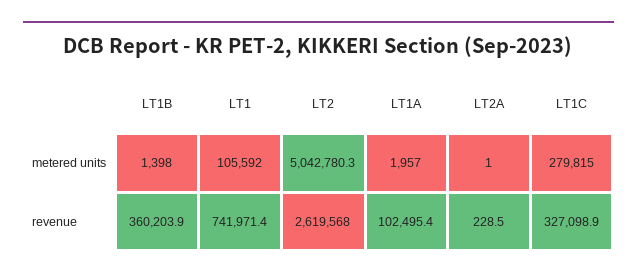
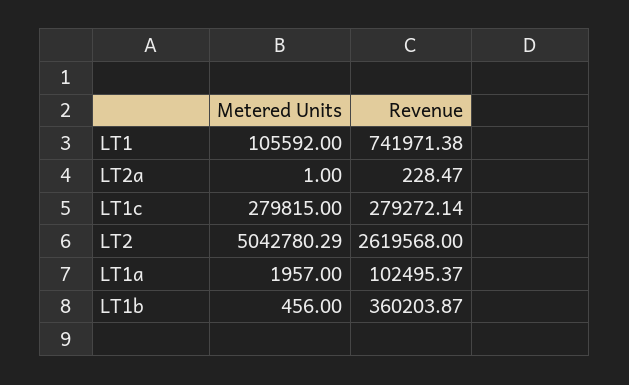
  {
    "LT1B": {
-     "metered units": 1398,
+     "metered units": 456,
      "revenue": 360203.87
    },
    "LT1": {
      "metered units": 105592,
      "revenue": 741971.38
    },
    "LT2": {
      "metered units": 5042780.29,
      "revenue": 2619568
    },
    "LT1A": {
      "metered units": 1957,
      "revenue": 102495.37
    },
    "LT2A": {
      "metered units": 1,
      "revenue": 228.47
    },
    "LT1C": {
      "metered units": 279815,
-     "revenue": 327098.9
+     "revenue": 279272.14
    }
  }

